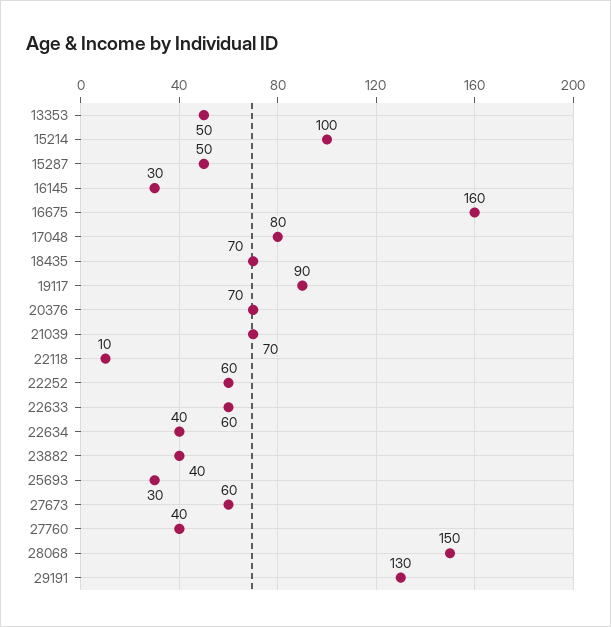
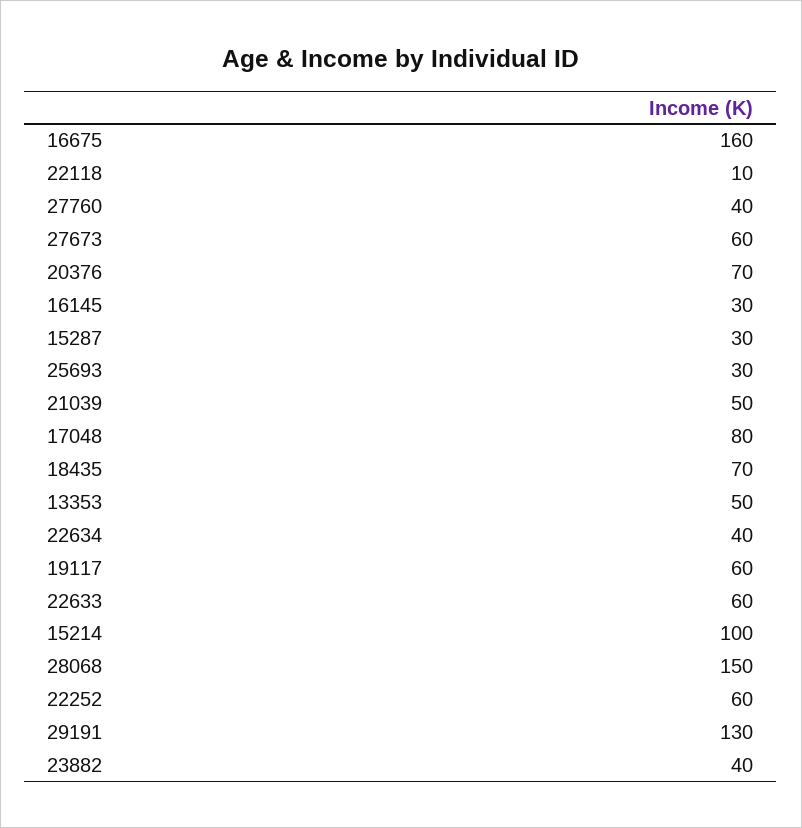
  {
    "13353": 50,
    "15214": 100,
-   "15287": 50,
+   "15287": 30,
    "16145": 30,
    "16675": 160,
    "17048": 80,
    "18435": 70,
-   "19117": 90,
+   "19117": 60,
    "20376": 70,
-   "21039": 70,
+   "21039": 50,
    "22118": 10,
    "22252": 60,
    "22633": 60,
    "22634": 40,
    "23882": 40,
    "25693": 30,
    "27673": 60,
    "27760": 40,
    "28068": 150,
    "29191": 130
  }

